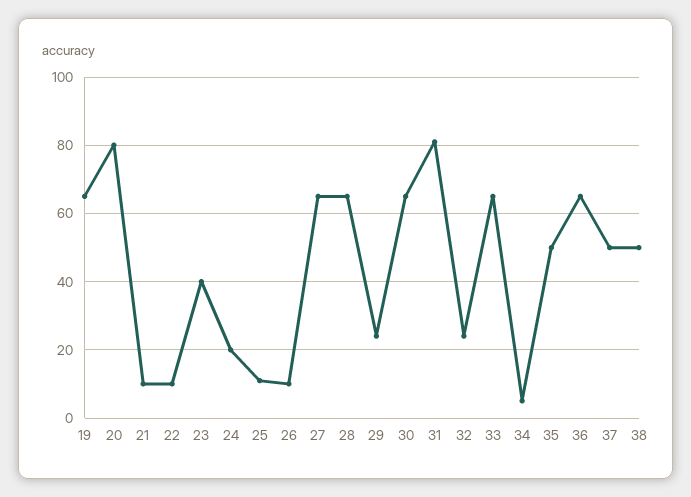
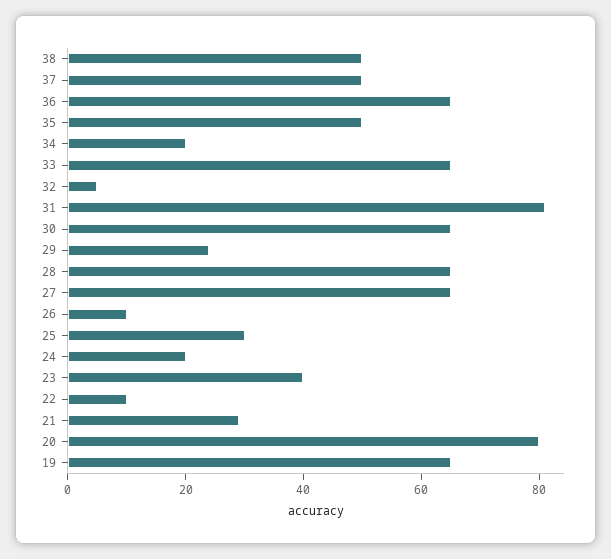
  {
    "19": 65,
    "20": 80,
-   "21": 10,
+   "21": 30,
    "22": 10,
    "23": 40,
    "24": 20,
-   "25": 10,
+   "25": 30,
    "26": 10,
    "27": 65,
    "28": 65,
    "29": 25,
    "30": 65,
    "31": 80,
-   "32": 25,
+   "32": 5,
    "33": 65,
-   "34": 5,
+   "34": 20,
    "35": 50,
    "36": 65,
    "37": 50,
    "38": 50
  }

